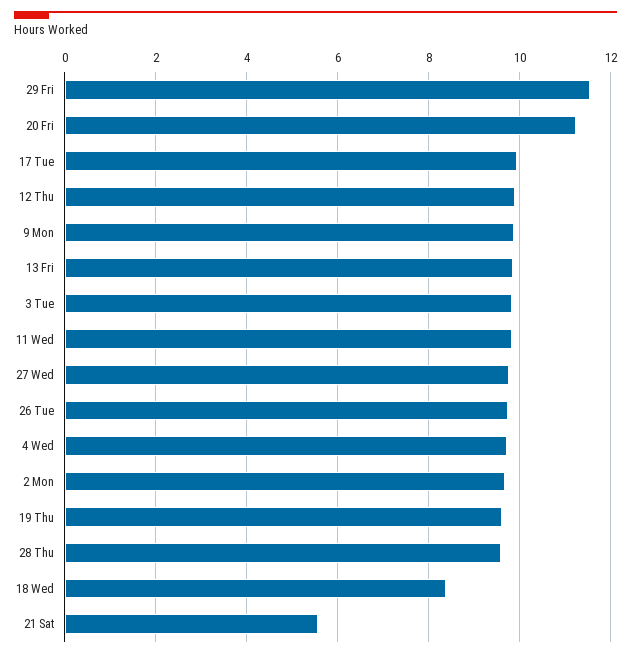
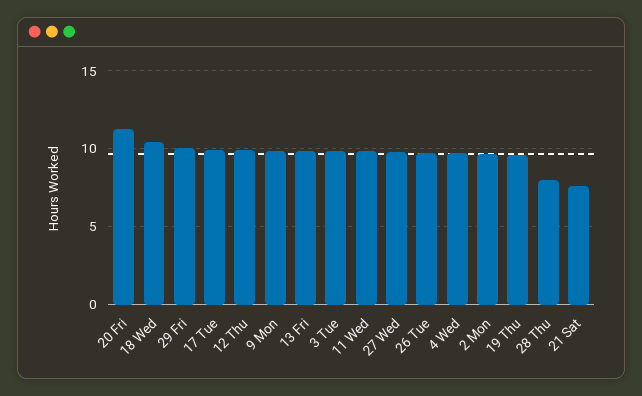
  {
-   "29 Fri": 11.6,
+   "29 Fri": 10,
    "20 Fri": 11.2,
    "17 Tue": 10,
    "12 Thu": 10,
    "9 Mon": 9.8,
    "13 Fri": 9.8,
    "3 Tue": 9.8,
    "11 Wed": 9.8,
    "27 Wed": 9.8,
    "26 Tue": 9.8,
    "4 Wed": 9.8,
    "2 Mon": 9.6,
    "19 Thu": 9.6,
-   "28 Thu": 9.6,
+   "28 Thu": 8,
-   "18 Wed": 8.4,
+   "18 Wed": 10.5,
-   "21 Sat": 5.6
+   "21 Sat": 7.5
  }

